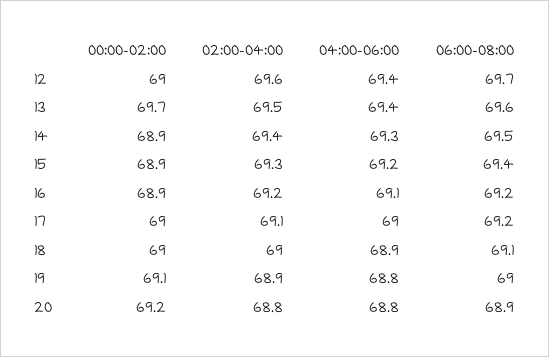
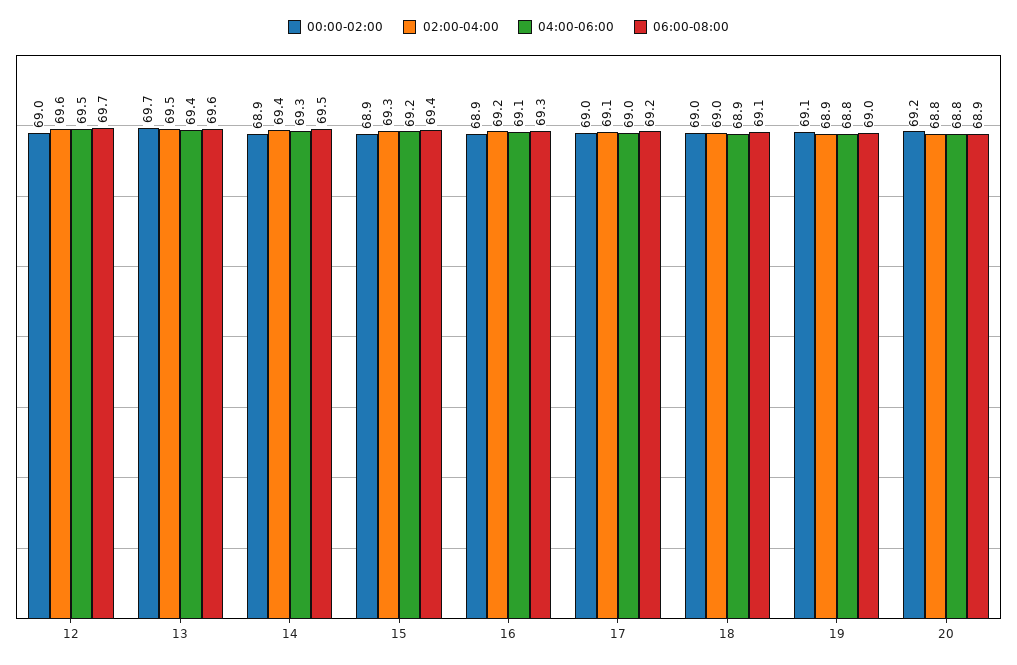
  {
    "00:00-02:00": {
      "12": 69,
      "13": 69.7,
      "14": 68.9,
      "15": 68.9,
      "16": 68.9,
      "17": 69,
      "18": 69,
      "19": 69.1,
      "20": 69.2
    },
    "02:00-04:00": {
      "12": 69.6,
      "13": 69.5,
      "14": 69.4,
      "15": 69.3,
      "16": 69.2,
      "17": 69.1,
      "18": 69,
      "19": 68.9,
      "20": 68.8
    },
    "04:00-06:00": {
-     "12": 69.4,
+     "12": 69.5,
      "13": 69.4,
      "14": 69.3,
      "15": 69.2,
      "16": 69.1,
      "17": 69,
      "18": 68.9,
      "19": 68.8,
      "20": 68.8
    },
    "06:00-08:00": {
      "12": 69.7,
      "13": 69.6,
      "14": 69.5,
      "15": 69.4,
-     "16": 69.2,
+     "16": 69.3,
      "17": 69.2,
      "18": 69.1,
      "19": 69,
      "20": 68.9
    }
  }

